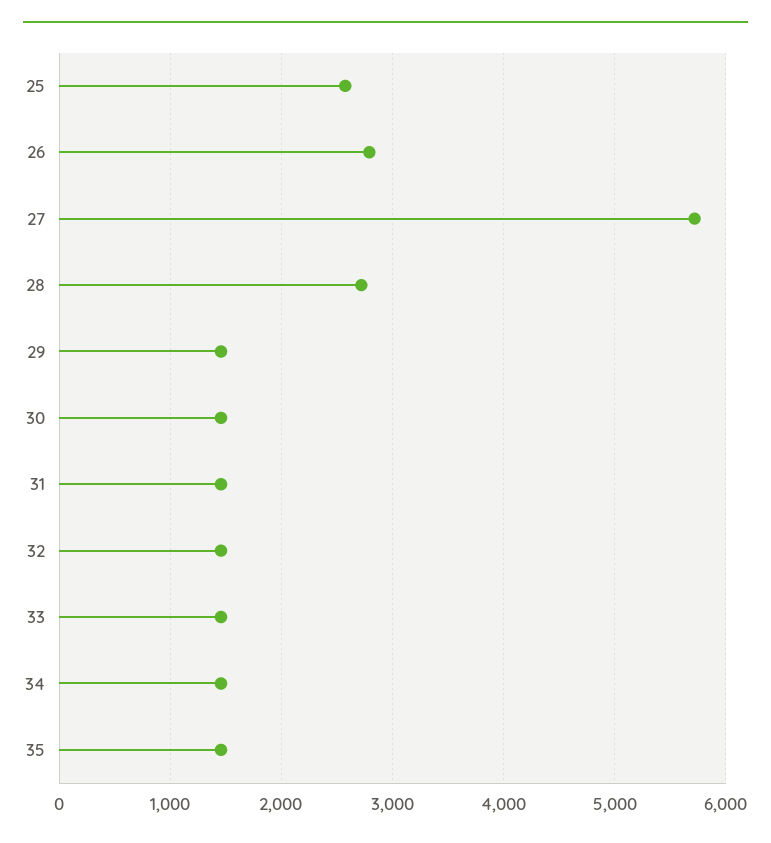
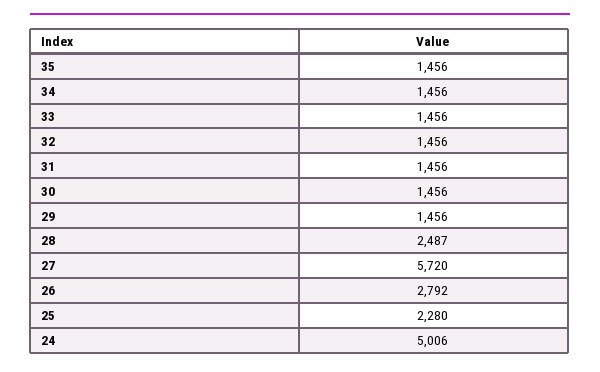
  {
-   "25": 2600,
+   "25": 2280,
    "26": 2792,
    "27": 5720,
-   "28": 2700,
+   "28": 2487,
    "29": 1456,
    "30": 1456,
    "31": 1456,
    "32": 1456,
    "33": 1456,
    "34": 1456,
-   "35": 1456
+   "35": 1456,
+   "24": 5006
  }

